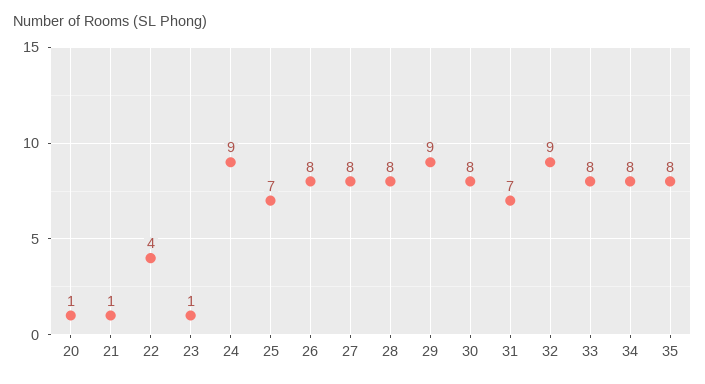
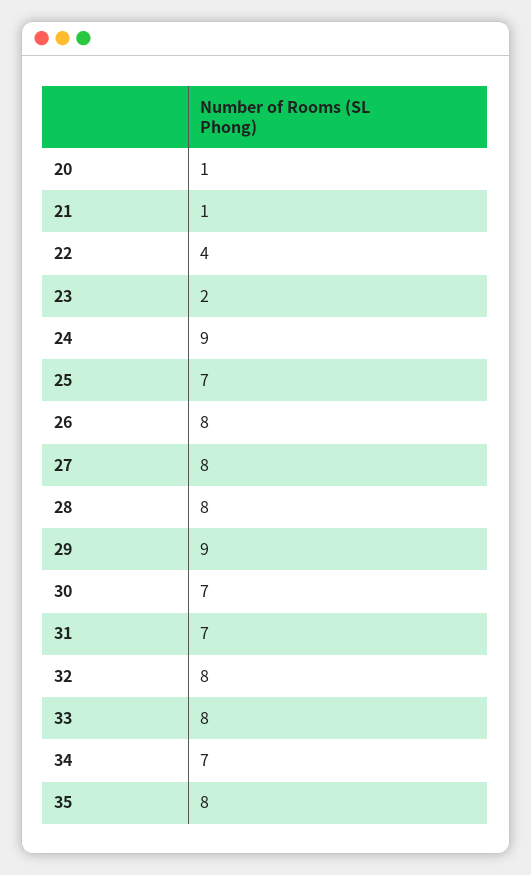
  {
    "20": 1,
    "21": 1,
    "22": 4,
-   "23": 1,
+   "23": 2,
    "24": 9,
    "25": 7,
    "26": 8,
    "27": 8,
    "28": 8,
    "29": 9,
-   "30": 8,
+   "30": 7,
    "31": 7,
-   "32": 9,
+   "32": 8,
    "33": 8,
-   "34": 8,
+   "34": 7,
    "35": 8
  }

